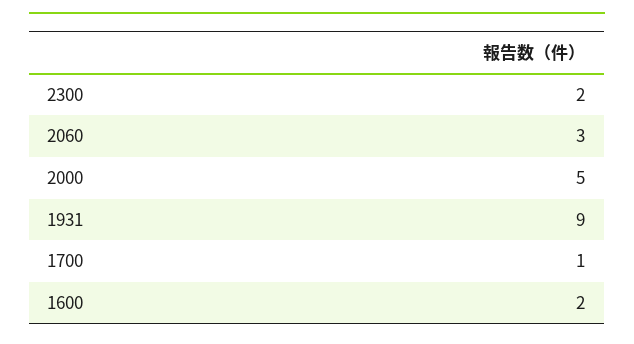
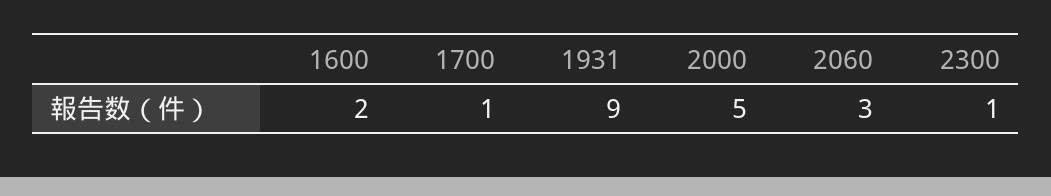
  {
-   "2300": 2,
+   "2300": 1,
    "2060": 3,
    "2000": 5,
    "1931": 9,
    "1700": 1,
    "1600": 2
  }

